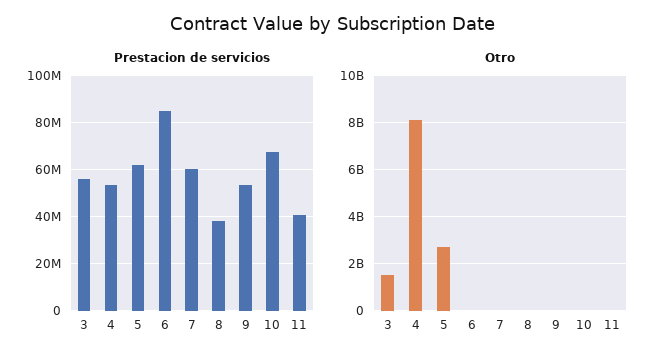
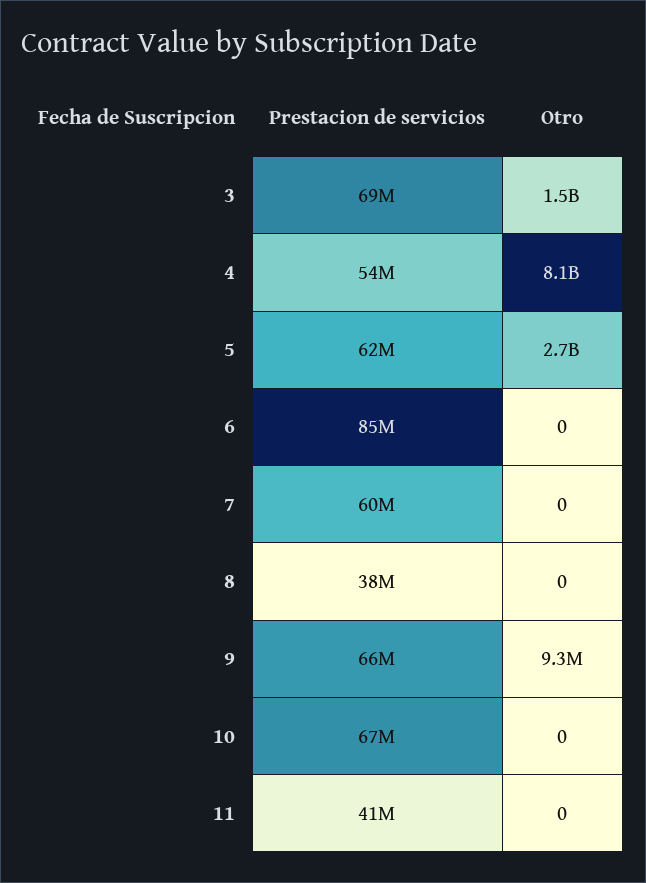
  {
    "Prestacion de servicios": {
-     "3": 55000000,
+     "3": 69000000,
      "4": 54000000,
      "5": 62000000,
      "6": 85000000,
      "7": 60000000,
      "8": 38000000,
-     "9": 55000000,
+     "9": 66000000,
      "10": 67000000,
      "11": 41000000
    },
    "Otro": {
      "3": 1500000000,
      "4": 8100000000,
      "5": 2700000000,
      "6": 0,
      "7": 0,
      "8": 0,
      "9": 9300000,
      "10": 0,
      "11": 0
    }
  }

